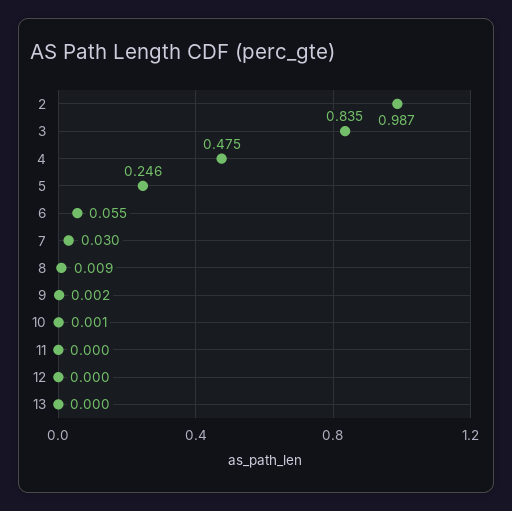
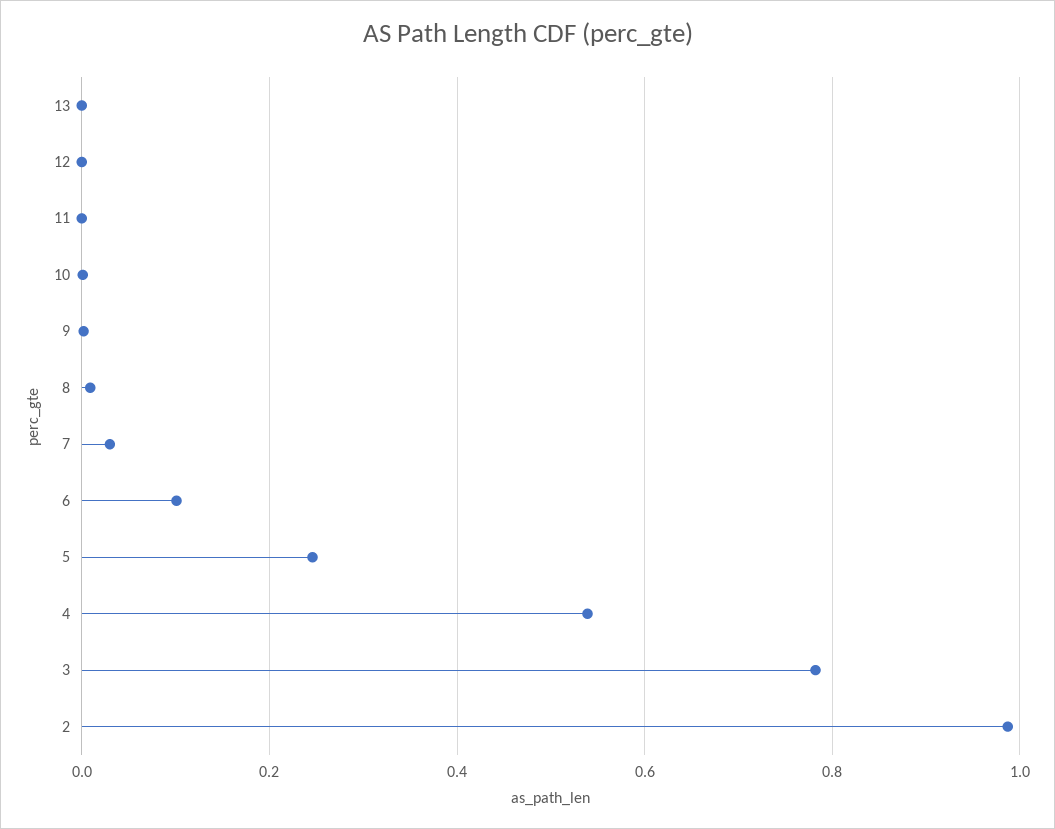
  {
    "2": 0.987,
-   "3": 0.835,
+   "3": 0.78,
-   "4": 0.475,
+   "4": 0.54,
    "5": 0.246,
-   "6": 0.055,
+   "6": 0.1,
    "7": 0.03,
    "8": 0.009,
    "9": 0.002,
    "10": 0.001,
    "11": 0,
    "12": 0,
    "13": 0
  }

